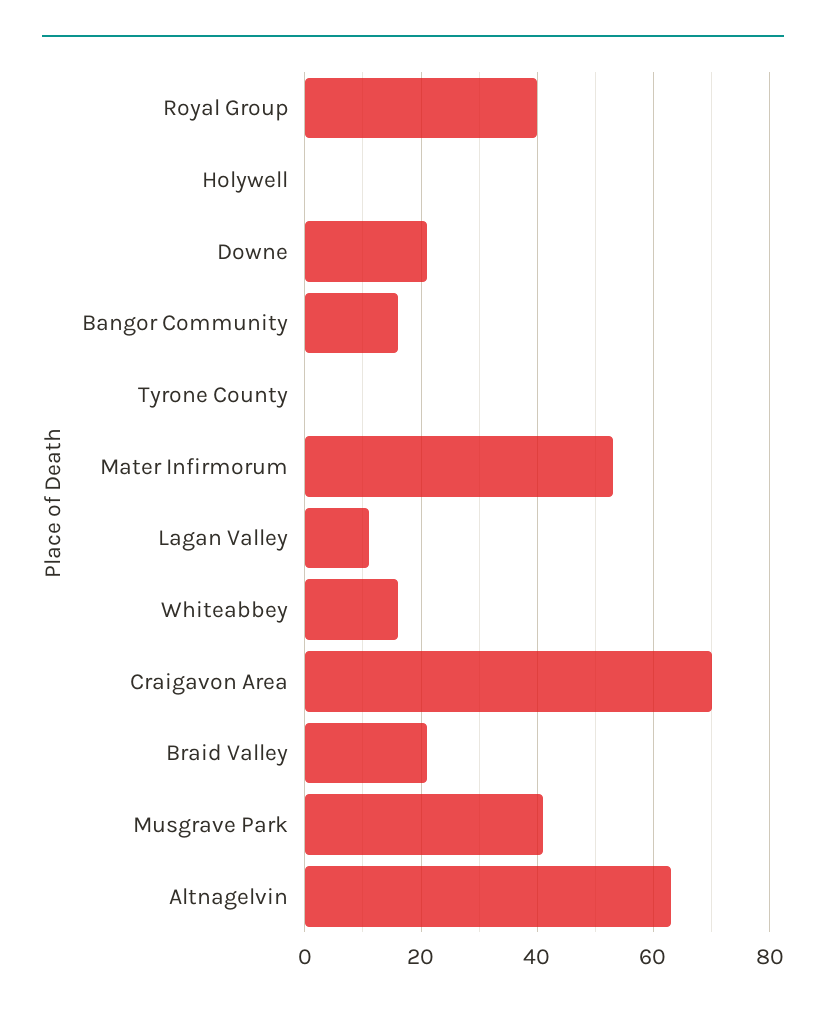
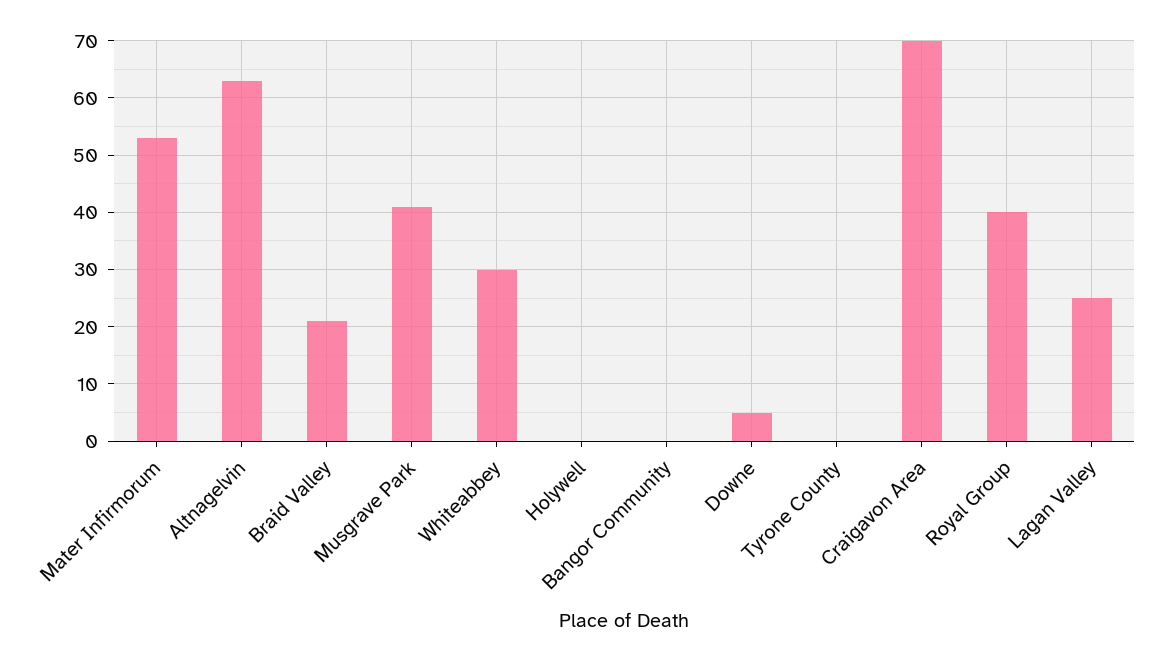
  {
    "Royal Group": 40,
    "Holywell": 0,
-   "Downe": 20,
+   "Downe": 5,
-   "Bangor Community": 15,
+   "Bangor Community": 0,
    "Tyrone County": 0,
    "Mater Infirmorum": 55,
-   "Lagan Valley": 10,
+   "Lagan Valley": 25,
-   "Whiteabbey": 15,
+   "Whiteabbey": 30,
    "Craigavon Area": 70,
    "Braid Valley": 20,
    "Musgrave Park": 40,
    "Altnagelvin": 65
  }

